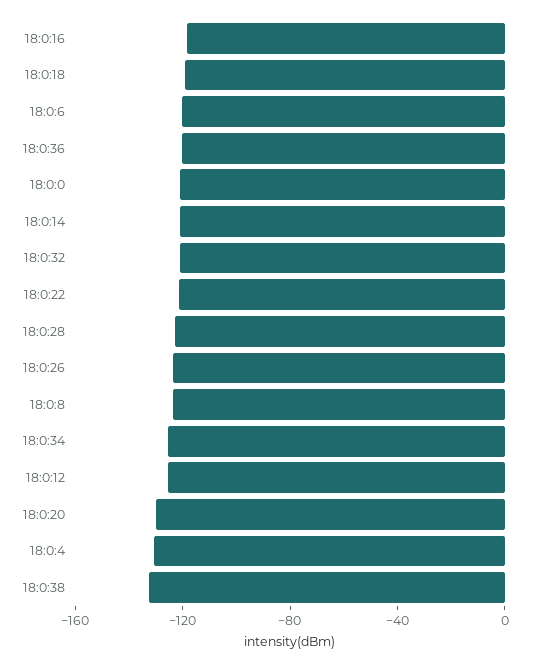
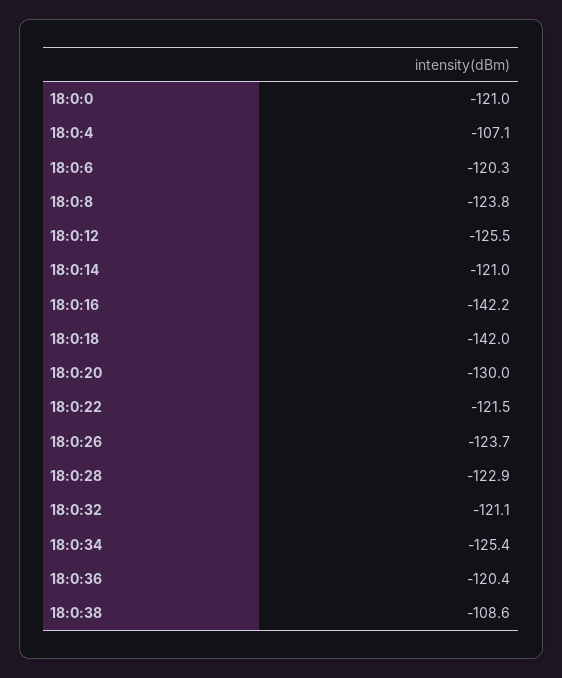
  {
-   "18:0:16": -120,
+   "18:0:16": -142.2,
-   "18:0:18": -120,
+   "18:0:18": -142,
    "18:0:6": -120.3,
    "18:0:36": -120.4,
    "18:0:0": -121,
    "18:0:14": -121,
    "18:0:32": -121.1,
    "18:0:22": -121.5,
    "18:0:28": -122.9,
    "18:0:26": -123.7,
    "18:0:8": -123.8,
    "18:0:34": -125.4,
    "18:0:12": -125.5,
    "18:0:20": -130,
-   "18:0:4": -130,
+   "18:0:4": -107.1,
-   "18:0:38": -130
+   "18:0:38": -108.6
  }

